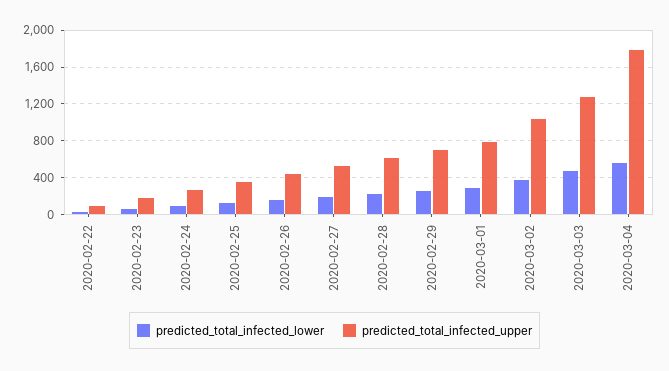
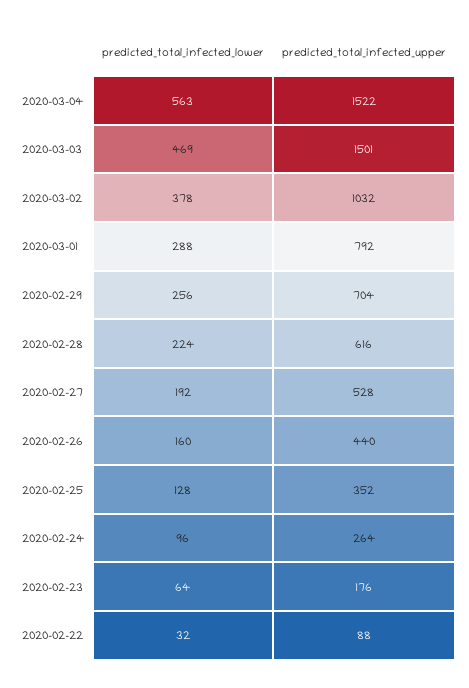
  {
    "predicted_total_infected_lower": {
      "2020-02-22": 32,
      "2020-02-23": 64,
      "2020-02-24": 96,
      "2020-02-25": 128,
      "2020-02-26": 160,
      "2020-02-27": 192,
      "2020-02-28": 224,
      "2020-02-29": 256,
      "2020-03-01": 288,
      "2020-03-02": 378,
      "2020-03-03": 469,
      "2020-03-04": 563
    },
    "predicted_total_infected_upper": {
      "2020-02-22": 88,
      "2020-02-23": 176,
      "2020-02-24": 264,
      "2020-02-25": 352,
      "2020-02-26": 440,
      "2020-02-27": 528,
      "2020-02-28": 616,
      "2020-02-29": 704,
      "2020-03-01": 792,
      "2020-03-02": 1032,
-     "2020-03-03": 1300,
+     "2020-03-03": 1501,
-     "2020-03-04": 1800
+     "2020-03-04": 1522
    }
  }

